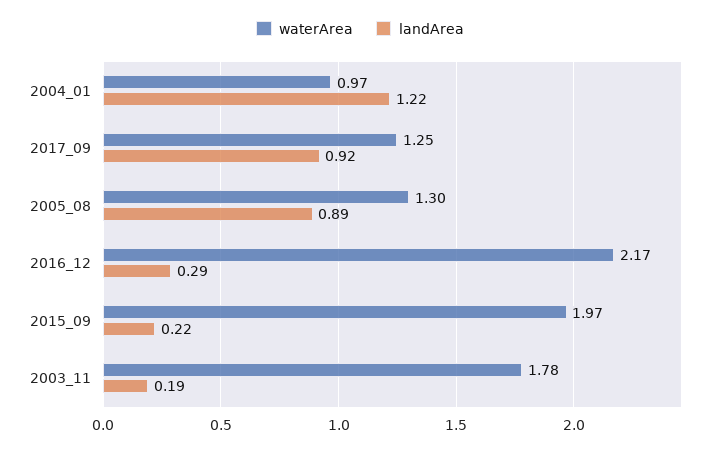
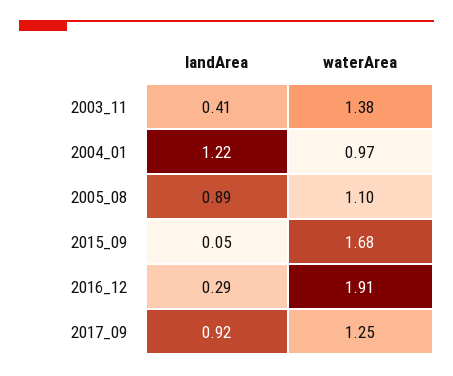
  {
    "waterArea": {
      "2004_01": 0.97,
      "2017_09": 1.25,
-     "2005_08": 1.3,
+     "2005_08": 1.1,
-     "2016_12": 2.17,
+     "2016_12": 1.91,
-     "2015_09": 1.97,
+     "2015_09": 1.68,
-     "2003_11": 1.78
+     "2003_11": 1.38
    },
    "landArea": {
      "2004_01": 1.22,
      "2017_09": 0.92,
      "2005_08": 0.89,
      "2016_12": 0.29,
-     "2015_09": 0.22,
+     "2015_09": 0.05,
-     "2003_11": 0.19
+     "2003_11": 0.41
    }
  }

